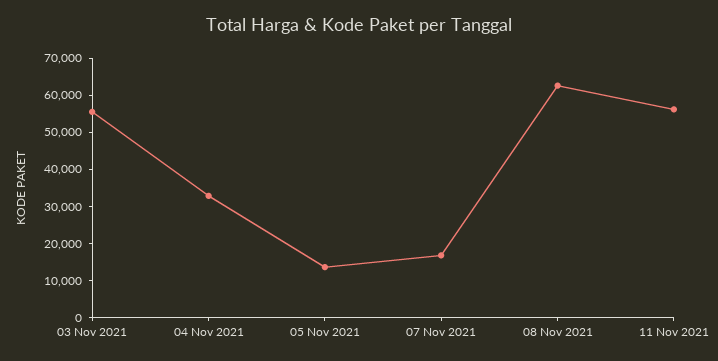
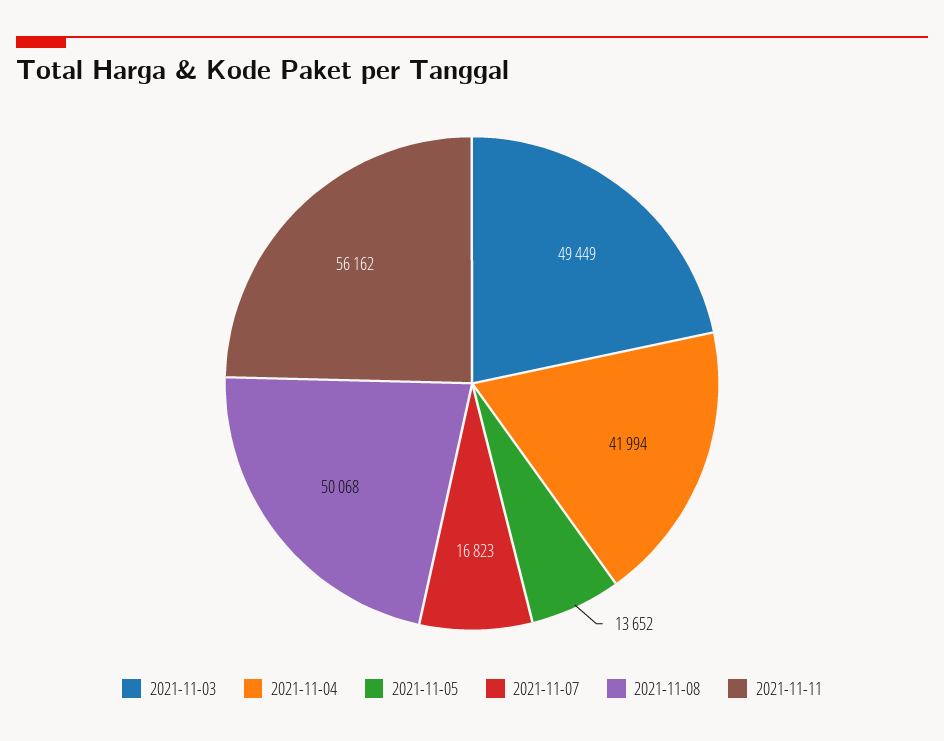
  {
-   "03 Nov 2021": 55000,
+   "03 Nov 2021": 49449,
-   "04 Nov 2021": 32500,
+   "04 Nov 2021": 41994,
    "05 Nov 2021": 13652,
    "07 Nov 2021": 16823,
-   "08 Nov 2021": 62500,
+   "08 Nov 2021": 50068,
    "11 Nov 2021": 56162
  }

